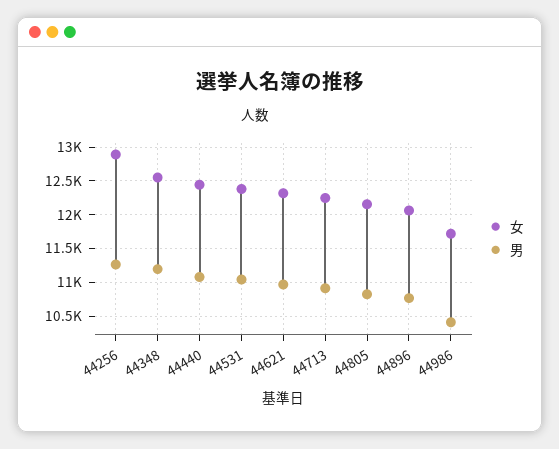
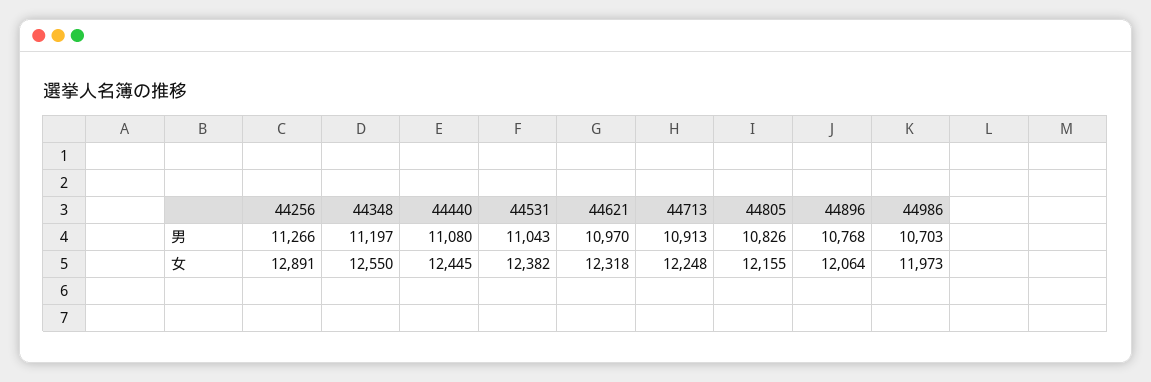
  {
    "女": {
      "44256": 12891,
      "44348": 12550,
      "44440": 12445,
      "44531": 12382,
      "44621": 12318,
      "44713": 12248,
      "44805": 12155,
      "44896": 12064,
-     "44986": 11700
+     "44986": 11973
    },
    "男": {
      "44256": 11266,
      "44348": 11197,
      "44440": 11080,
      "44531": 11043,
      "44621": 10970,
      "44713": 10913,
      "44805": 10826,
      "44896": 10768,
-     "44986": 10400
+     "44986": 10703
    }
  }

